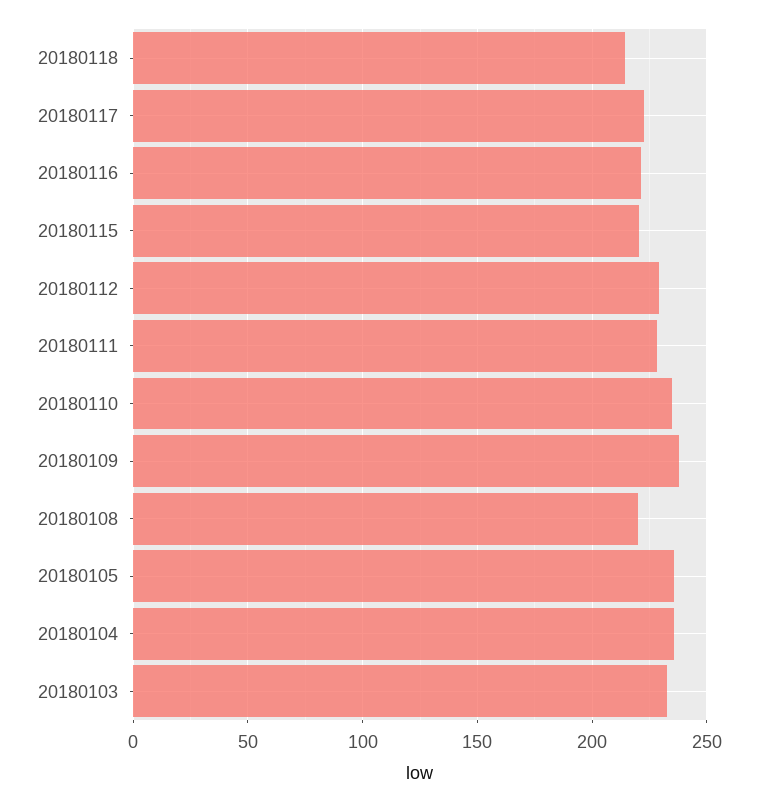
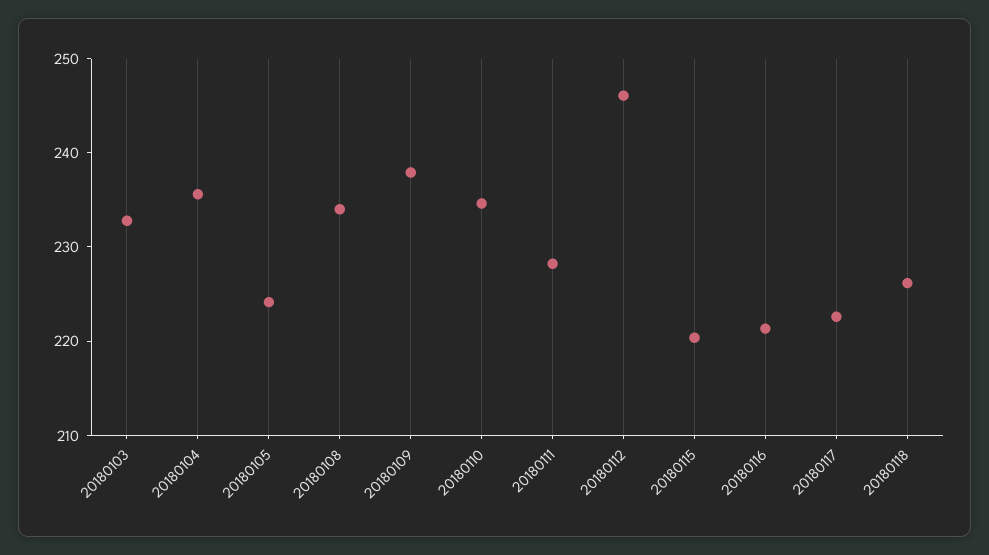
  {
-   "20180118": 215,
+   "20180118": 226,
    "20180117": 222,
    "20180116": 222,
    "20180115": 220,
-   "20180112": 230,
+   "20180112": 246,
    "20180111": 228,
    "20180110": 234,
    "20180109": 238,
-   "20180108": 220,
+   "20180108": 234,
-   "20180105": 235,
+   "20180105": 224,
    "20180104": 236,
    "20180103": 232
  }

